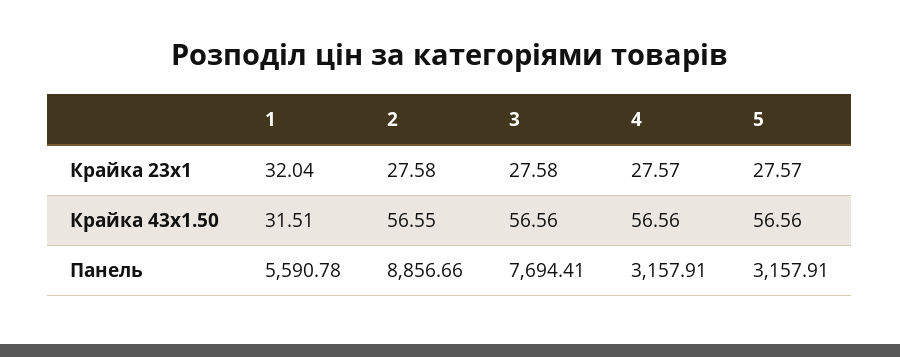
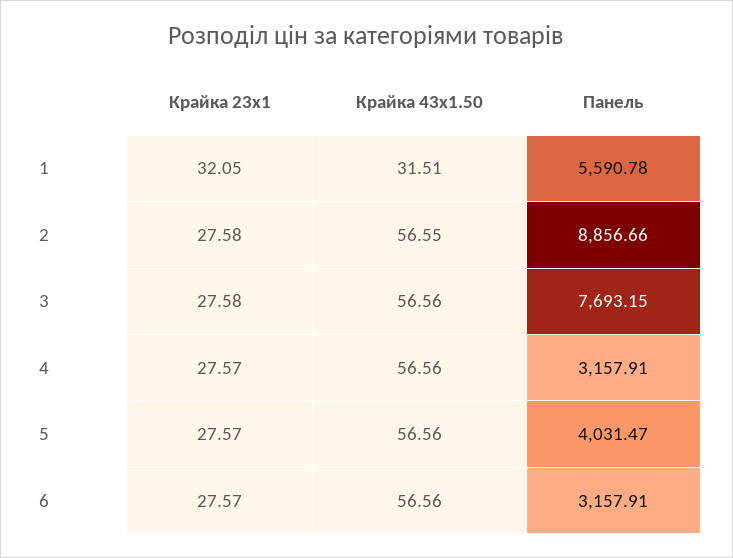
  {
    "1": {
-     "Крайка 23x1": 32.04,
+     "Крайка 23x1": 32.05,
      "Крайка 43x1.50": 31.51,
      "Панель": 5590.78
    },
    "2": {
      "Крайка 23x1": 27.58,
      "Крайка 43x1.50": 56.55,
      "Панель": 8856.66
    },
    "3": {
      "Крайка 23x1": 27.58,
      "Крайка 43x1.50": 56.56,
-     "Панель": 7694.41
+     "Панель": 7693.15
    },
    "4": {
      "Крайка 23x1": 27.57,
      "Крайка 43x1.50": 56.56,
      "Панель": 3157.91
    },
    "5": {
      "Крайка 23x1": 27.57,
      "Крайка 43x1.50": 56.56,
-     "Панель": 3157.91
+     "Панель": 4031.47
-   }
+   },
+   "6": {
+     "Крайка 23x1": 27.57,
+     "Крайка 43x1.50": 56.56,
+     "Панель": 3157.91
+   }
  }

